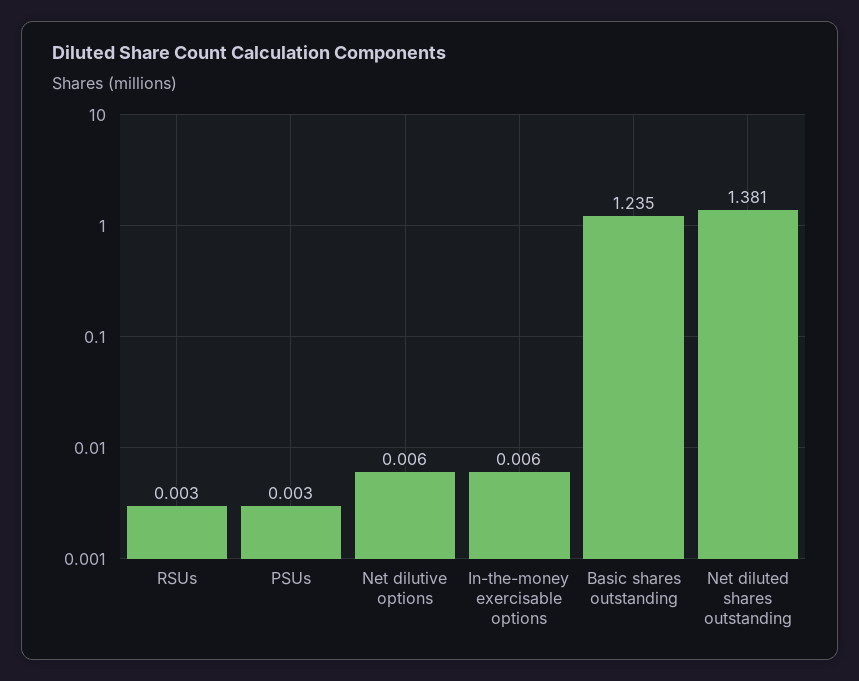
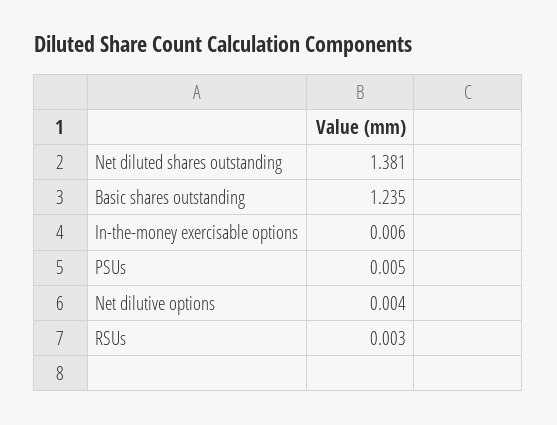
  {
    "RSUs": 0.003,
-   "PSUs": 0.003,
+   "PSUs": 0.005,
-   "Net dilutive options": 0.006,
+   "Net dilutive options": 0.004,
    "In-the-money exercisable options": 0.006,
    "Basic shares outstanding": 1.235,
    "Net diluted shares outstanding": 1.381
  }

